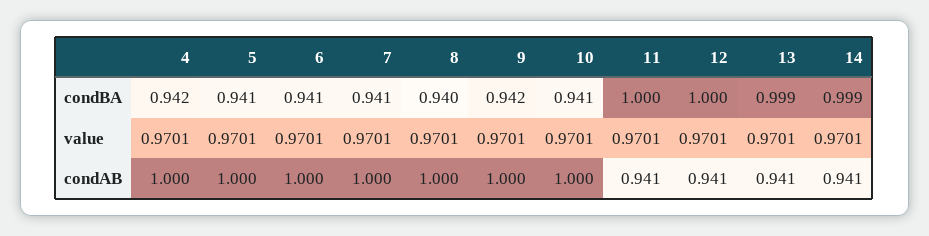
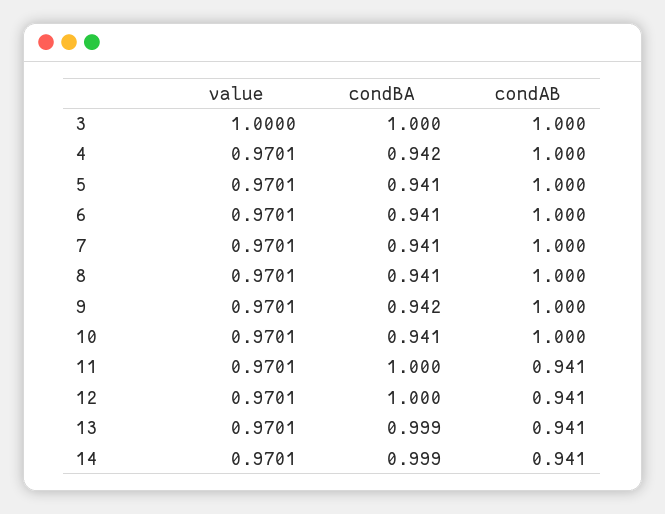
  {
    "4": {
      "condBA": 0.942,
      "value": 0.9701,
      "condAB": 1
    },
    "5": {
      "condBA": 0.941,
      "value": 0.9701,
      "condAB": 1
    },
    "6": {
      "condBA": 0.941,
      "value": 0.9701,
      "condAB": 1
    },
    "7": {
      "condBA": 0.941,
      "value": 0.9701,
      "condAB": 1
    },
    "8": {
-     "condBA": 0.94,
+     "condBA": 0.941,
      "value": 0.9701,
      "condAB": 1
    },
    "9": {
      "condBA": 0.942,
      "value": 0.9701,
      "condAB": 1
    },
    "10": {
      "condBA": 0.941,
      "value": 0.9701,
      "condAB": 1
    },
    "11": {
      "condBA": 1,
      "value": 0.9701,
      "condAB": 0.941
    },
    "12": {
      "condBA": 1,
      "value": 0.9701,
      "condAB": 0.941
    },
    "13": {
      "condBA": 0.999,
      "value": 0.9701,
      "condAB": 0.941
    },
    "14": {
      "condBA": 0.999,
      "value": 0.9701,
      "condAB": 0.941
-   }
+   },
+   "3": {
+     "value": 1,
+     "condBA": 1,
+     "condAB": 1
+   }
  }

